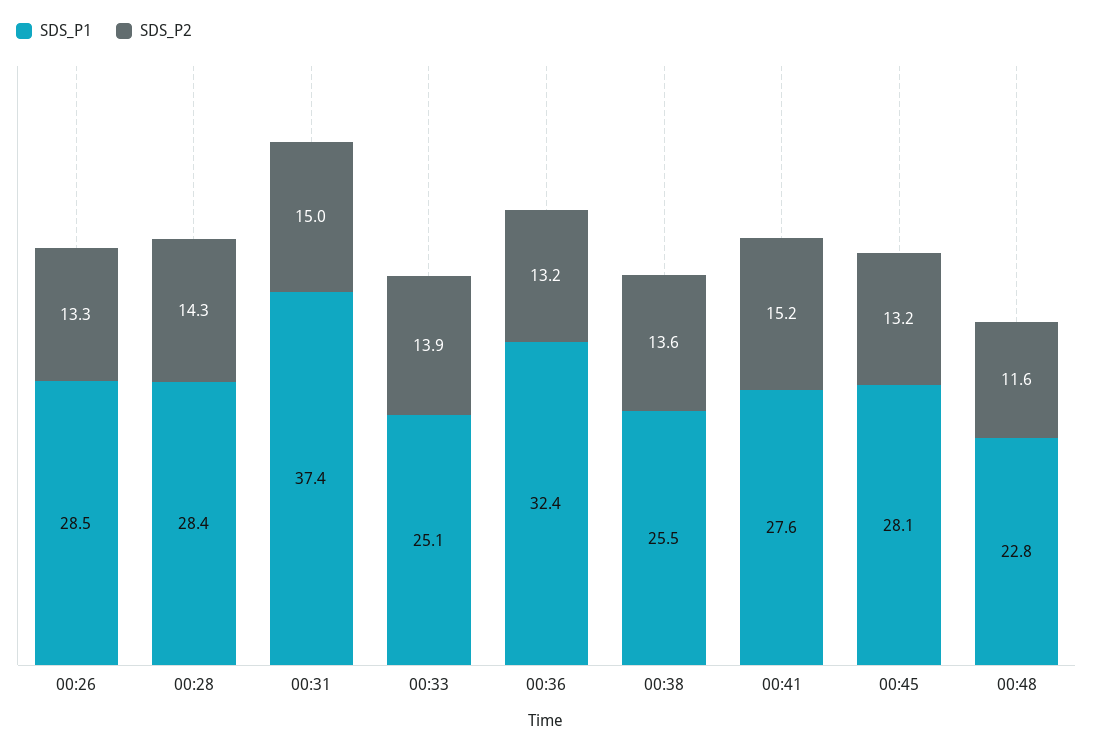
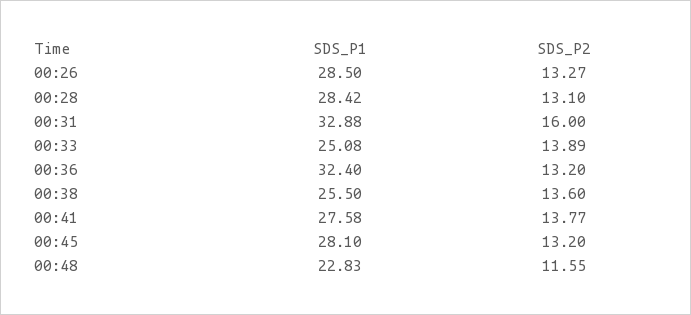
  {
    "SDS_P1": {
      "00:26": 28.5,
      "00:28": 28.42,
-     "00:31": 37.4,
+     "00:31": 32.88,
      "00:33": 25.08,
      "00:36": 32.4,
      "00:38": 25.5,
      "00:41": 27.58,
      "00:45": 28.1,
      "00:48": 22.83
    },
    "SDS_P2": {
      "00:26": 13.27,
-     "00:28": 14.3,
+     "00:28": 13.1,
-     "00:31": 15,
+     "00:31": 16,
      "00:33": 13.89,
      "00:36": 13.2,
      "00:38": 13.6,
-     "00:41": 15.2,
+     "00:41": 13.77,
      "00:45": 13.2,
      "00:48": 11.55
    }
  }

